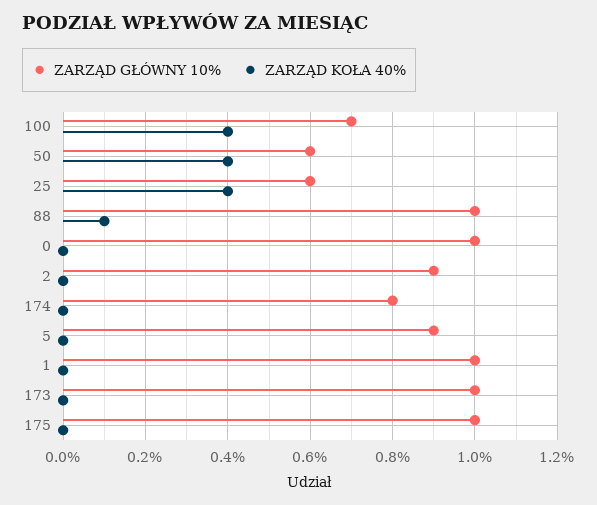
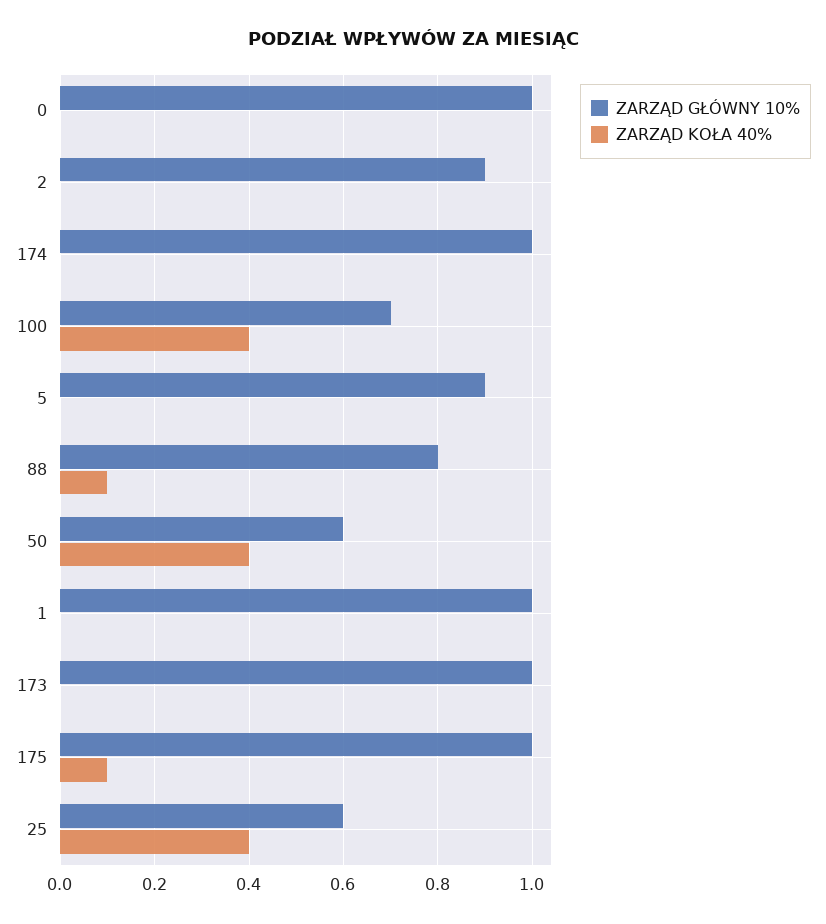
  {
    "ZARZĄD GŁÓWNY 10%": {
      "100": 0.7,
      "50": 0.6,
      "25": 0.6,
-     "88": 1,
+     "88": 0.8,
      "0": 1,
      "2": 0.9,
-     "174": 0.8,
+     "174": 1,
      "5": 0.9,
      "1": 1,
      "173": 1,
      "175": 1
    },
    "ZARZĄD KOŁA 40%": {
      "100": 0.4,
      "50": 0.4,
      "25": 0.4,
      "88": 0.1,
      "0": 0,
      "2": 0,
      "174": 0,
      "5": 0,
      "1": 0,
      "173": 0,
-     "175": 0
+     "175": 0.1
    }
  }

